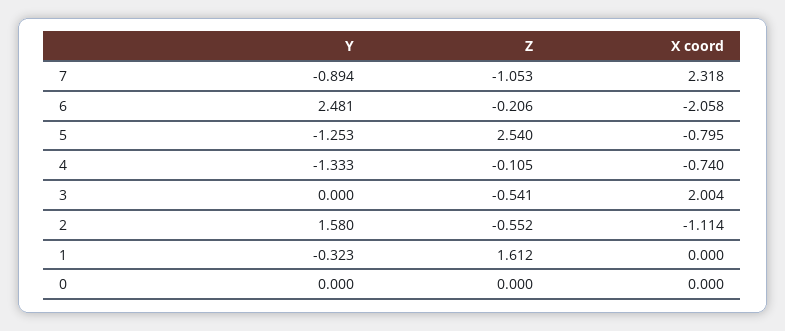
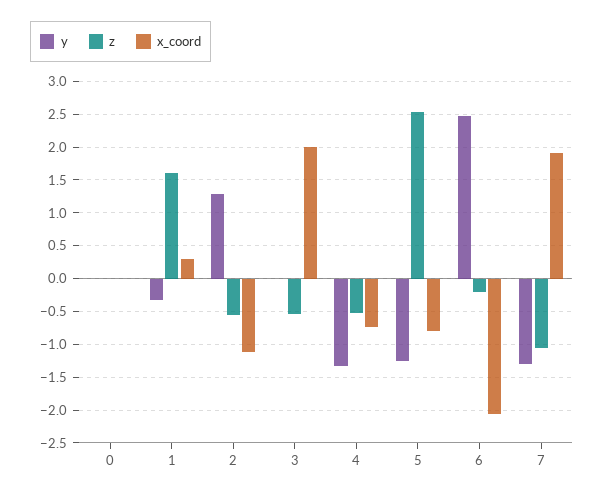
  {
    "Y": {
-     "7": -0.894,
+     "7": -1.3,
      "6": 2.481,
      "5": -1.253,
      "4": -1.333,
      "3": 0,
-     "2": 1.58,
+     "2": 1.3,
      "1": -0.323,
      "0": 0
    },
    "Z": {
      "7": -1.053,
      "6": -0.206,
      "5": 2.54,
-     "4": -0.105,
+     "4": -0.5,
      "3": -0.541,
      "2": -0.552,
      "1": 1.612,
      "0": 0
    },
    "X coord": {
-     "7": 2.318,
+     "7": 1.9,
      "6": -2.058,
      "5": -0.795,
      "4": -0.74,
      "3": 2.004,
      "2": -1.114,
-     "1": 0,
+     "1": 0.3,
      "0": 0
    }
  }

